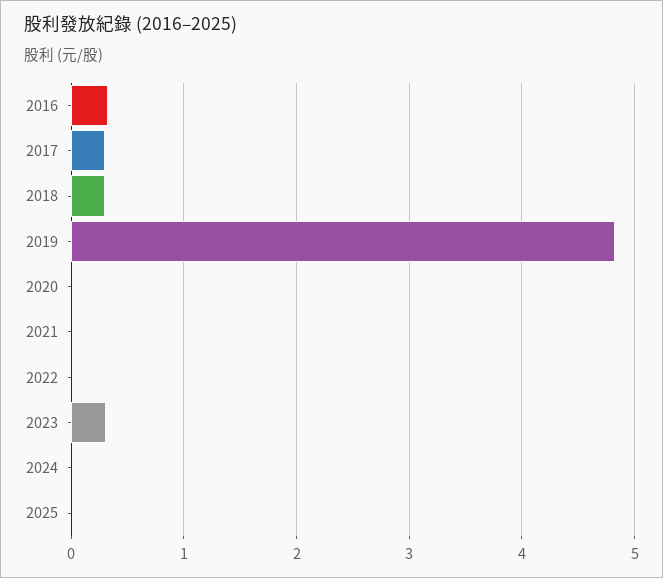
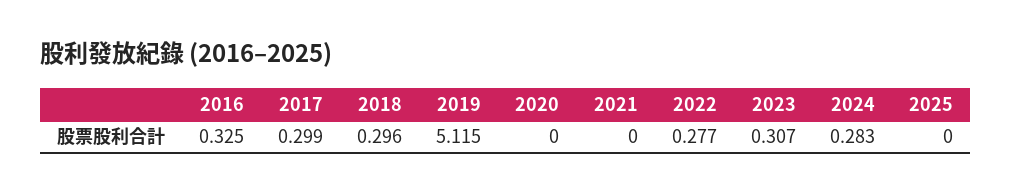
  {
    "2016": 0.325,
    "2017": 0.299,
    "2018": 0.296,
-   "2019": 4.8,
+   "2019": 5.115,
    "2020": 0,
    "2021": 0,
-   "2022": 0,
+   "2022": 0.277,
    "2023": 0.307,
-   "2024": 0,
+   "2024": 0.283,
    "2025": 0
  }

